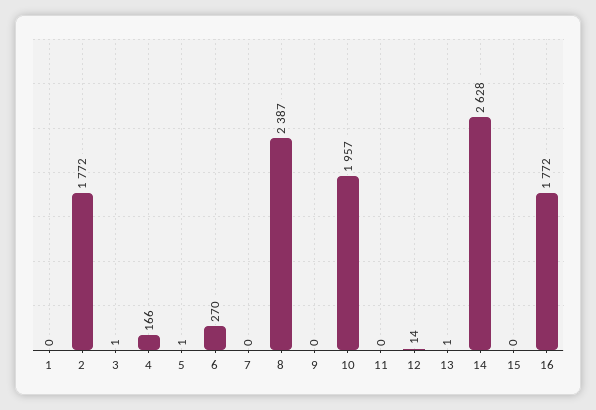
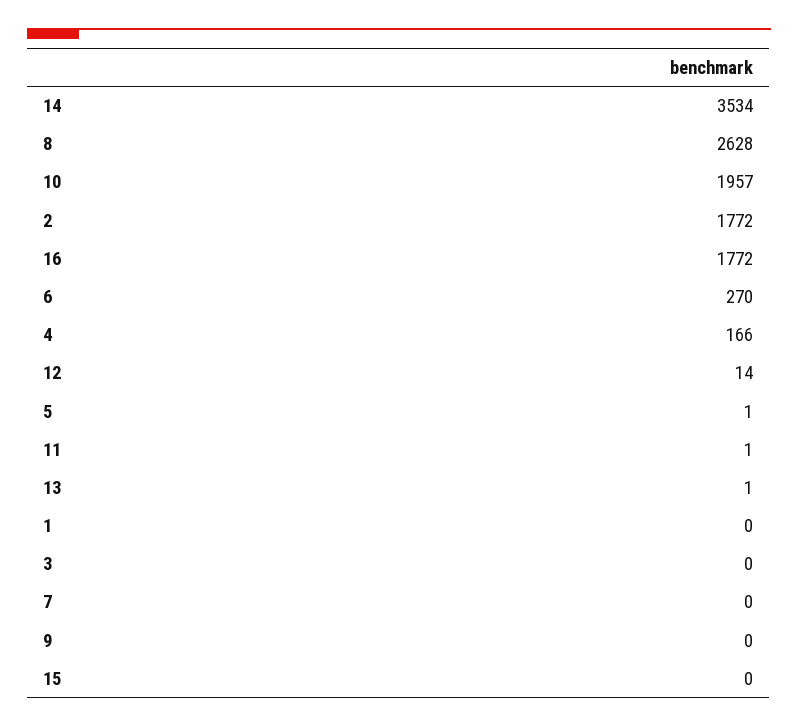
  {
    "1": 0,
    "2": 1772,
-   "3": 1,
+   "3": 0,
    "4": 166,
    "5": 1,
    "6": 270,
    "7": 0,
-   "8": 2387,
+   "8": 2628,
    "9": 0,
    "10": 1957,
-   "11": 0,
+   "11": 1,
    "12": 14,
    "13": 1,
-   "14": 2628,
+   "14": 3534,
    "15": 0,
    "16": 1772
  }

